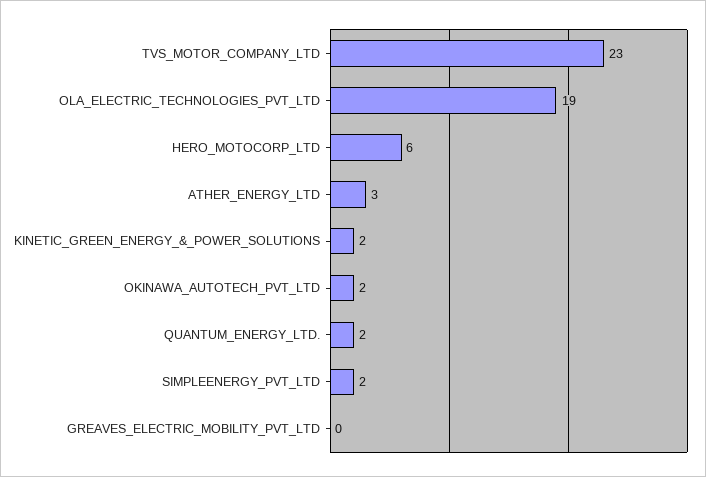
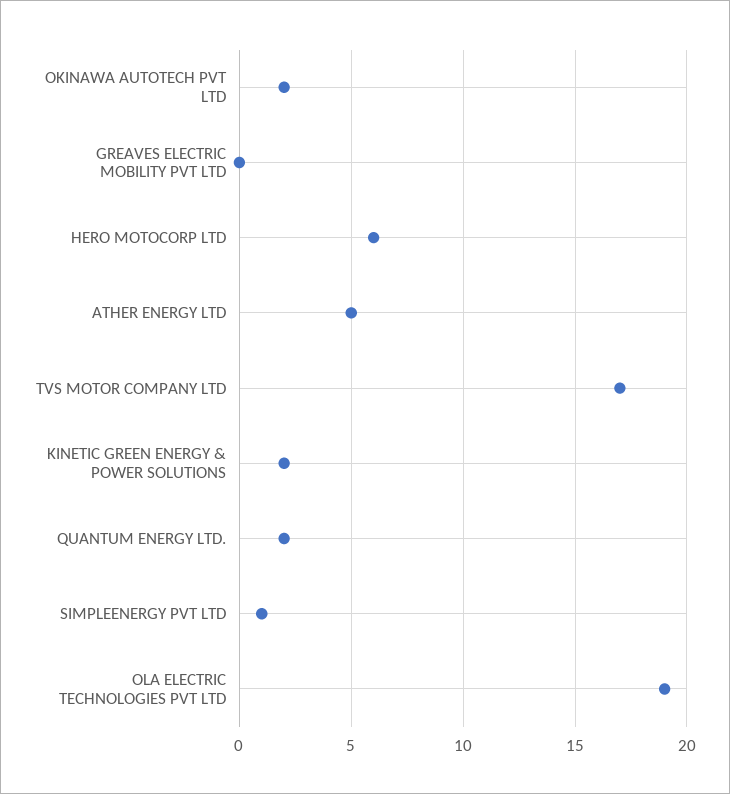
  {
-   "TVS_MOTOR_COMPANY_LTD": 23,
+   "TVS_MOTOR_COMPANY_LTD": 17,
    "OLA_ELECTRIC_TECHNOLOGIES_PVT_LTD": 19,
    "HERO_MOTOCORP_LTD": 6,
-   "ATHER_ENERGY_LTD": 3,
+   "ATHER_ENERGY_LTD": 5,
    "KINETIC_GREEN_ENERGY_&_POWER_SOLUTIONS": 2,
    "OKINAWA_AUTOTECH_PVT_LTD": 2,
    "QUANTUM_ENERGY_LTD.": 2,
-   "SIMPLEENERGY_PVT_LTD": 2,
+   "SIMPLEENERGY_PVT_LTD": 1,
    "GREAVES_ELECTRIC_MOBILITY_PVT_LTD": 0
  }

